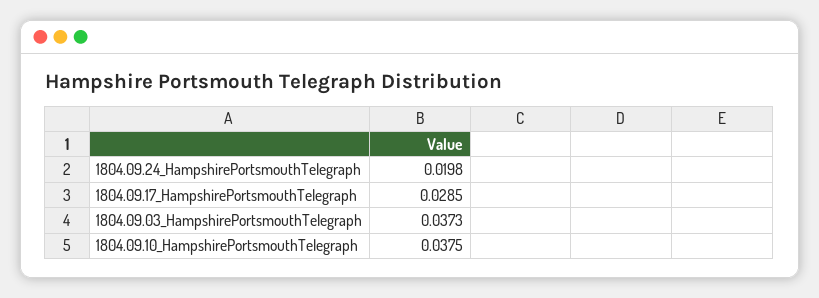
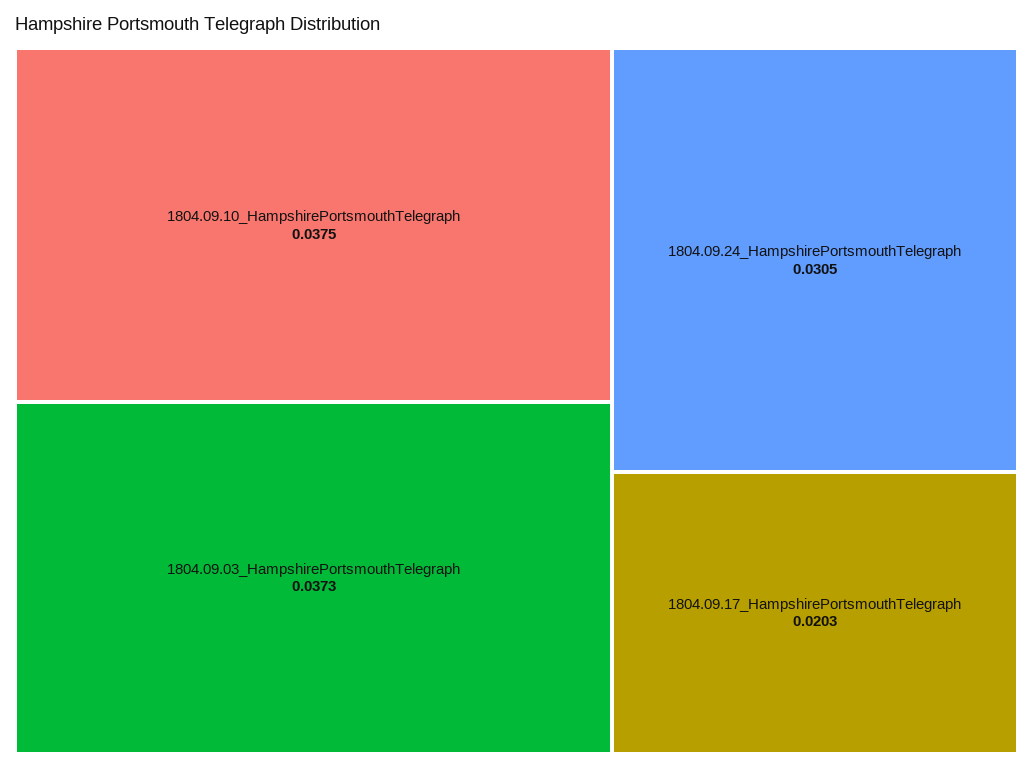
  {
-   "1804.09.24_HampshirePortsmouthTelegraph": 0.0198,
+   "1804.09.24_HampshirePortsmouthTelegraph": 0.0305,
-   "1804.09.17_HampshirePortsmouthTelegraph": 0.0285,
+   "1804.09.17_HampshirePortsmouthTelegraph": 0.0203,
    "1804.09.03_HampshirePortsmouthTelegraph": 0.0373,
    "1804.09.10_HampshirePortsmouthTelegraph": 0.0375
  }

